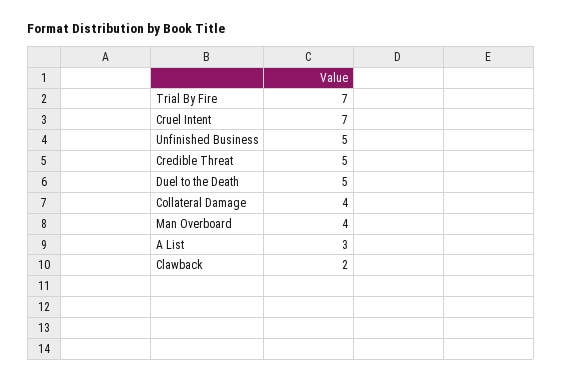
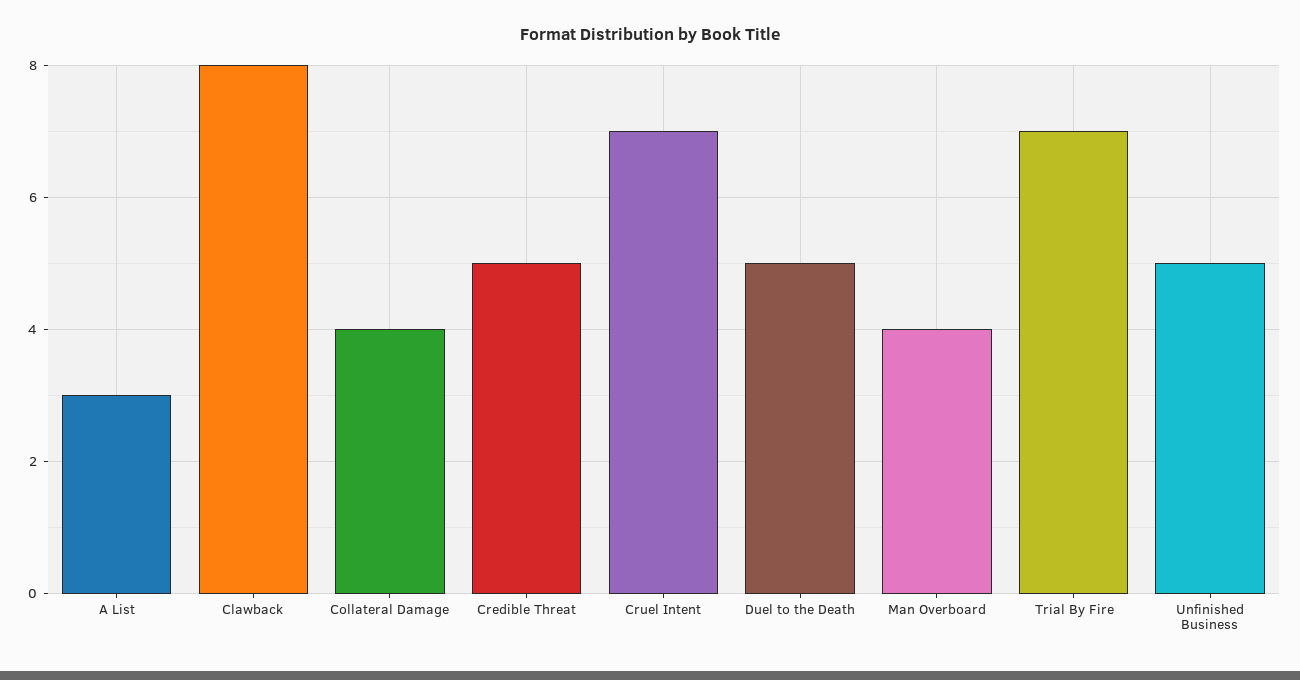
  {
    "Trial By Fire": 7,
    "Cruel Intent": 7,
    "Unfinished Business": 5,
    "Credible Threat": 5,
    "Duel to the Death": 5,
    "Collateral Damage": 4,
    "Man Overboard": 4,
    "A List": 3,
-   "Clawback": 2
+   "Clawback": 8
  }

